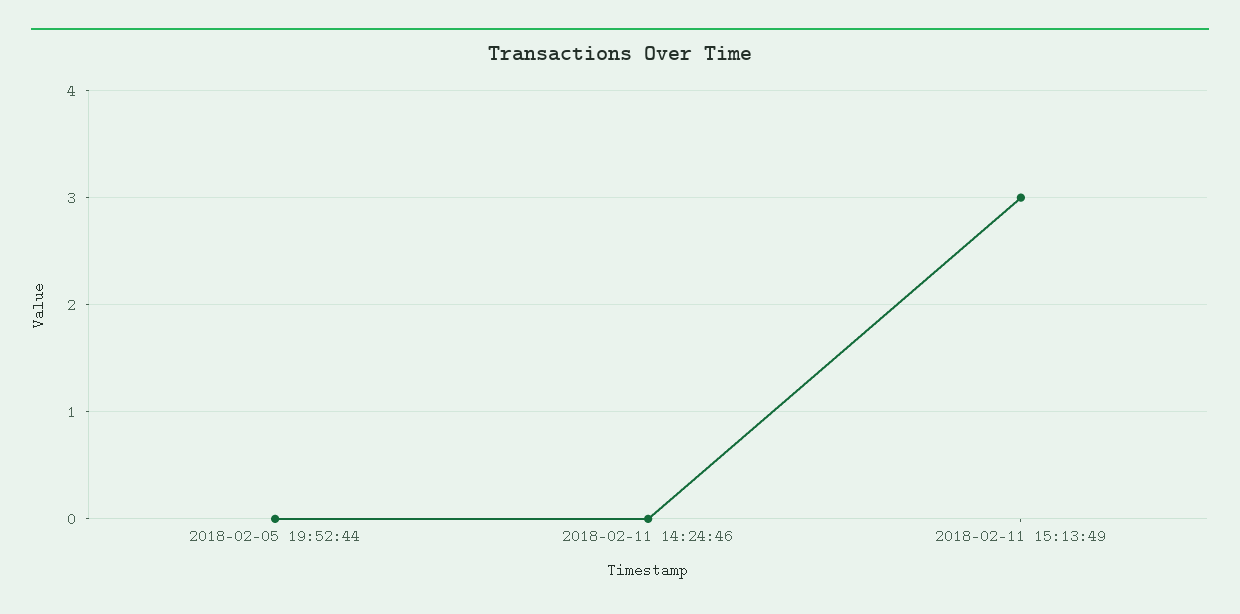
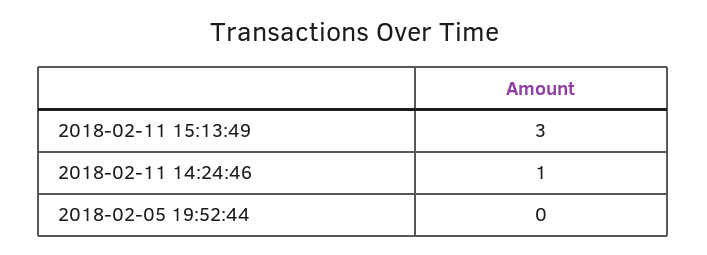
  {
    "2018-02-05 19:52:44": 0,
-   "2018-02-11 14:24:46": 0,
+   "2018-02-11 14:24:46": 1,
    "2018-02-11 15:13:49": 3
  }

